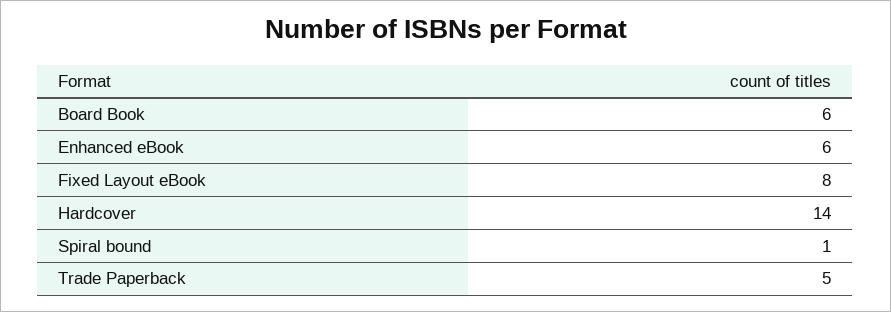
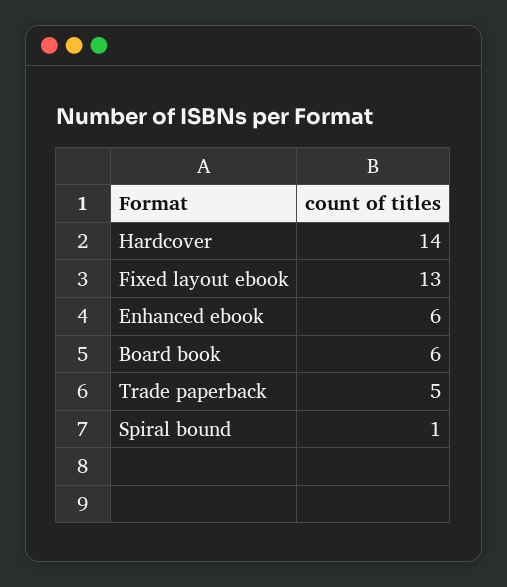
  {
    "Board Book": 6,
    "Enhanced eBook": 6,
-   "Fixed Layout eBook": 8,
+   "Fixed Layout eBook": 13,
    "Hardcover": 14,
    "Spiral bound": 1,
    "Trade Paperback": 5
  }

